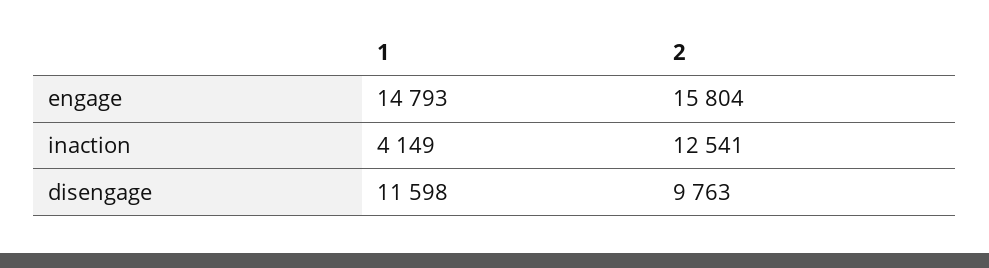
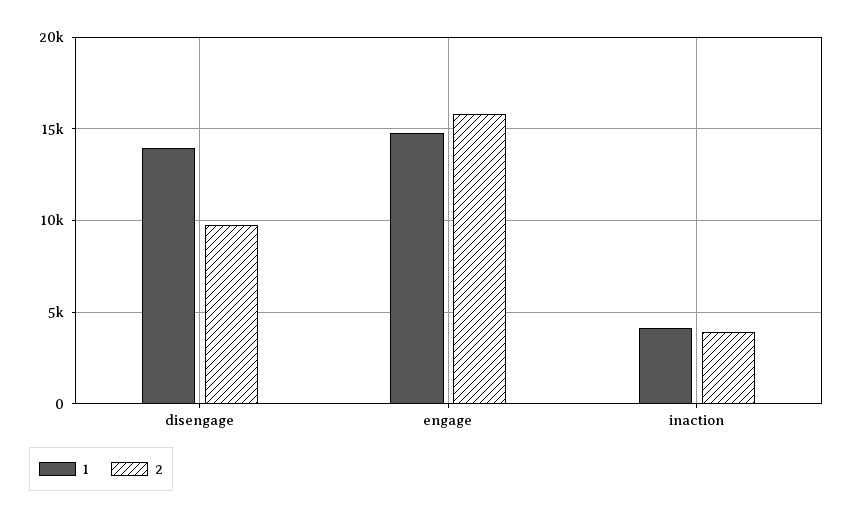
  {
    "1": {
      "engage": 14793,
      "inaction": 4149,
-     "disengage": 11598
+     "disengage": 14000
    },
    "2": {
      "engage": 15804,
-     "inaction": 12541,
+     "inaction": 4000,
      "disengage": 9763
    }
  }

